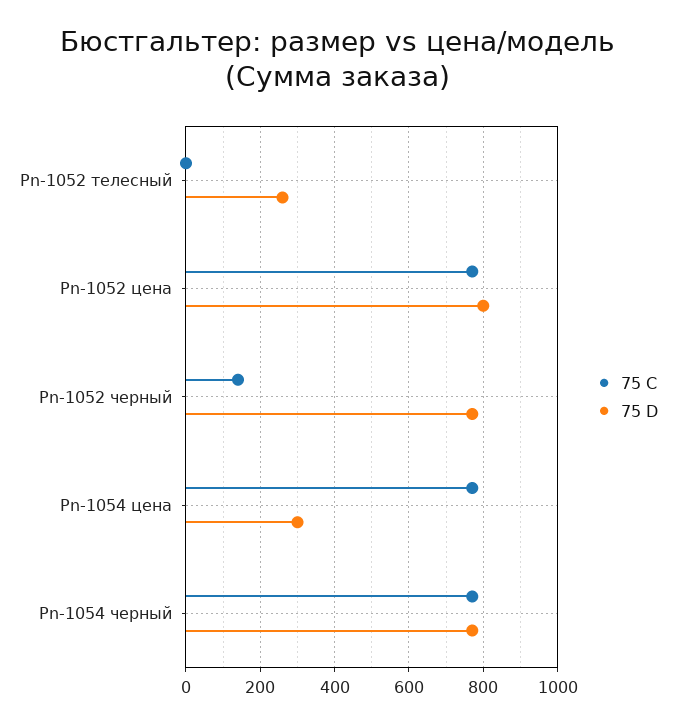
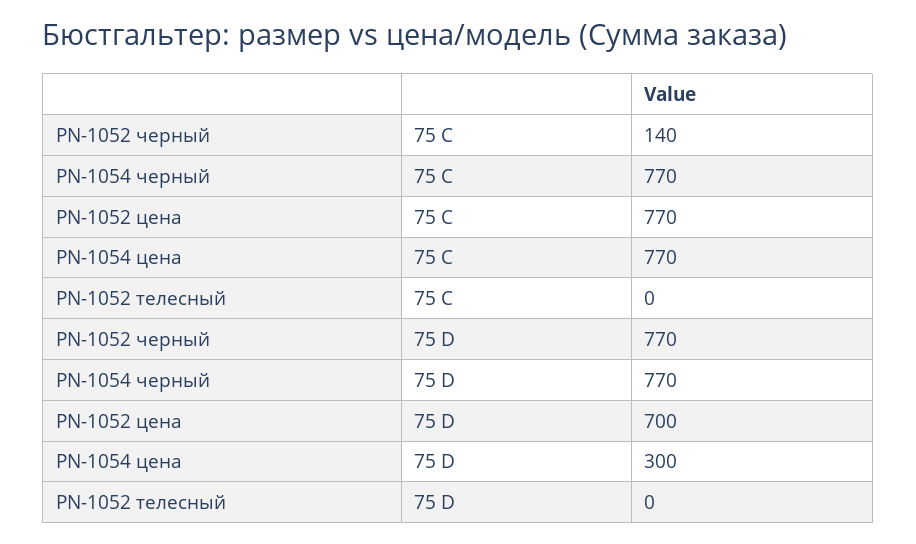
  {
    "75 C": {
      "Pn-1052 телесный": 0,
      "Pn-1052 цена": 770,
      "Pn-1052 черный": 140,
      "Pn-1054 цена": 770,
      "Pn-1054 черный": 770
    },
    "75 D": {
-     "Pn-1052 телесный": 260,
+     "Pn-1052 телесный": 0,
-     "Pn-1052 цена": 800,
+     "Pn-1052 цена": 700,
      "Pn-1052 черный": 770,
      "Pn-1054 цена": 300,
      "Pn-1054 черный": 770
    }
  }

